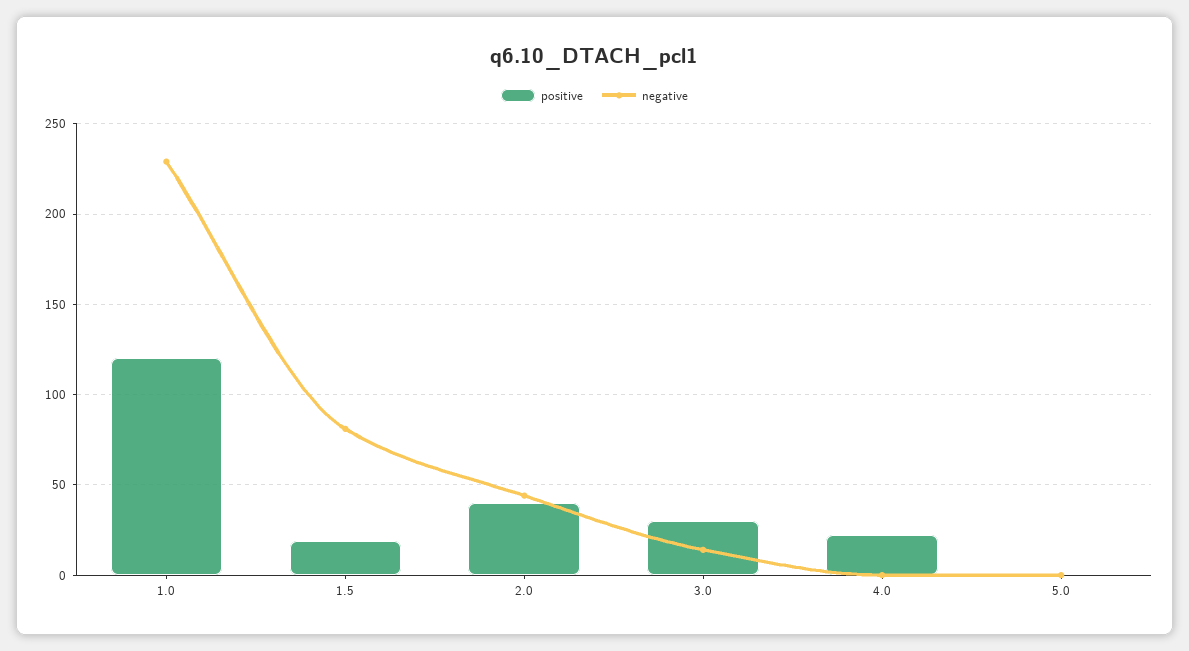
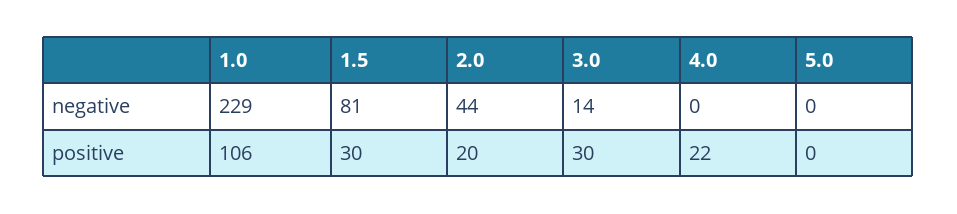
  {
    "positive": {
-     "1.0": 120,
+     "1.0": 106,
-     "1.5": 20,
+     "1.5": 30,
-     "2.0": 40,
+     "2.0": 20,
      "3.0": 30,
      "4.0": 22,
      "5.0": 0
    },
    "negative": {
      "1.0": 229,
      "1.5": 81,
      "2.0": 44,
      "3.0": 14,
      "4.0": 0,
      "5.0": 0
    }
  }

